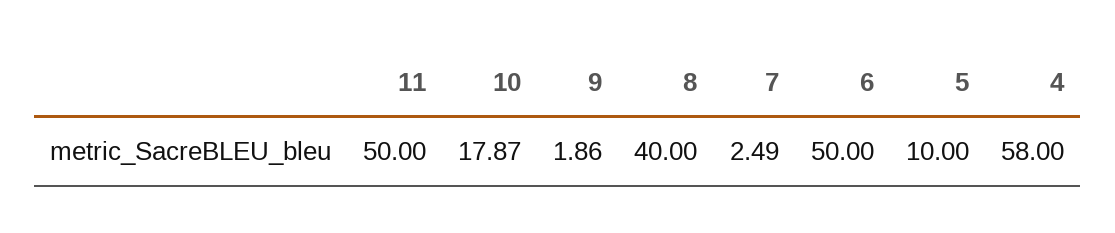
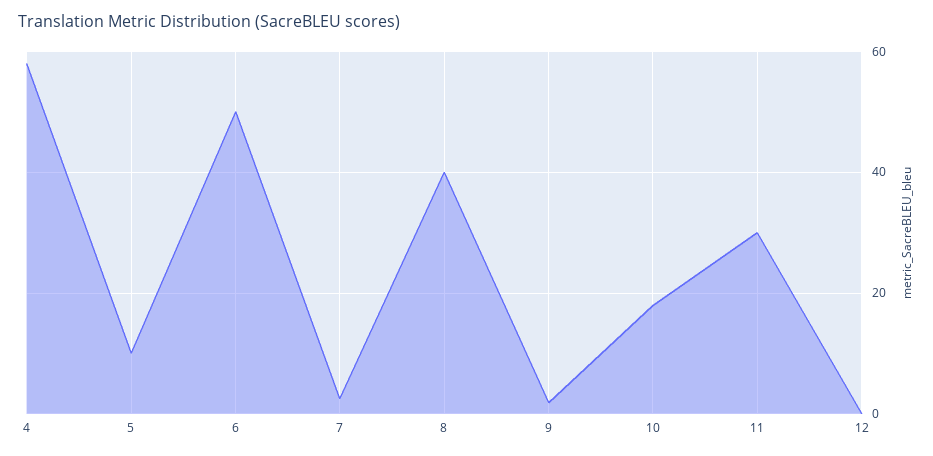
  {
-   "11": 50,
+   "11": 30,
    "10": 17.87,
    "9": 1.86,
    "8": 40,
    "7": 2.49,
    "6": 50,
    "5": 10,
-   "4": 58
+   "4": 58,
+   "12": 0
  }

